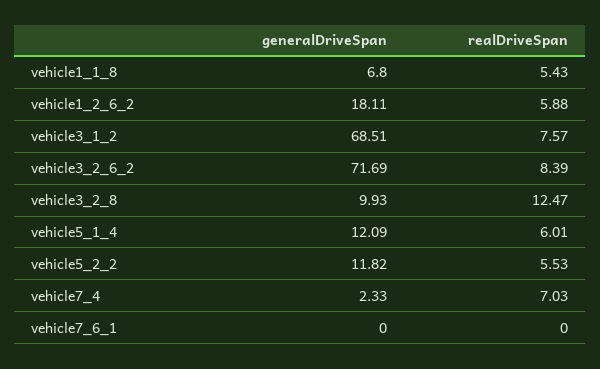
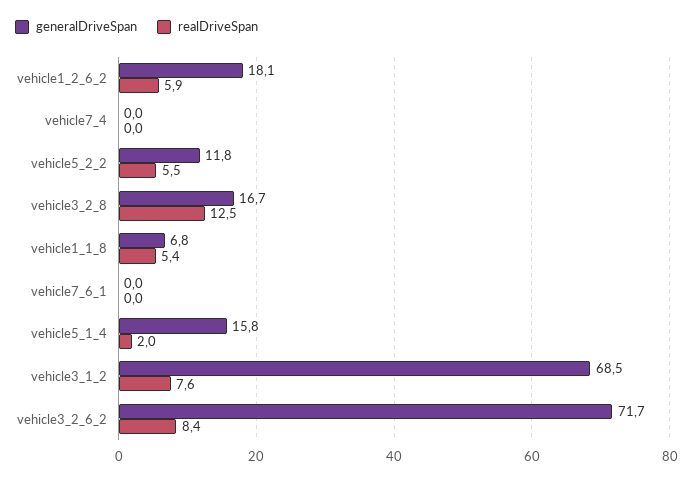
  {
    "generalDriveSpan": {
      "vehicle1_1_8": 6.8,
      "vehicle1_2_6_2": 18.11,
      "vehicle3_1_2": 68.51,
      "vehicle3_2_6_2": 71.69,
-     "vehicle3_2_8": 9.93,
+     "vehicle3_2_8": 16.7,
-     "vehicle5_1_4": 12.09,
+     "vehicle5_1_4": 15.8,
      "vehicle5_2_2": 11.82,
-     "vehicle7_4": 2.33,
+     "vehicle7_4": 0,
      "vehicle7_6_1": 0
    },
    "realDriveSpan": {
      "vehicle1_1_8": 5.43,
      "vehicle1_2_6_2": 5.88,
      "vehicle3_1_2": 7.57,
      "vehicle3_2_6_2": 8.39,
      "vehicle3_2_8": 12.47,
-     "vehicle5_1_4": 6.01,
+     "vehicle5_1_4": 2,
      "vehicle5_2_2": 5.53,
-     "vehicle7_4": 7.03,
+     "vehicle7_4": 0,
      "vehicle7_6_1": 0
    }
  }

